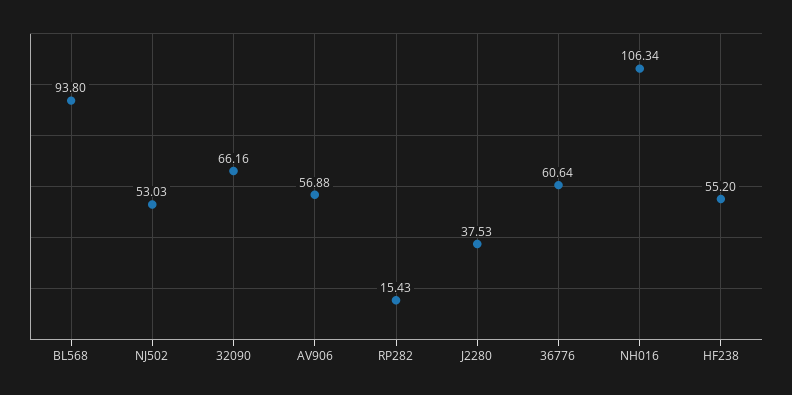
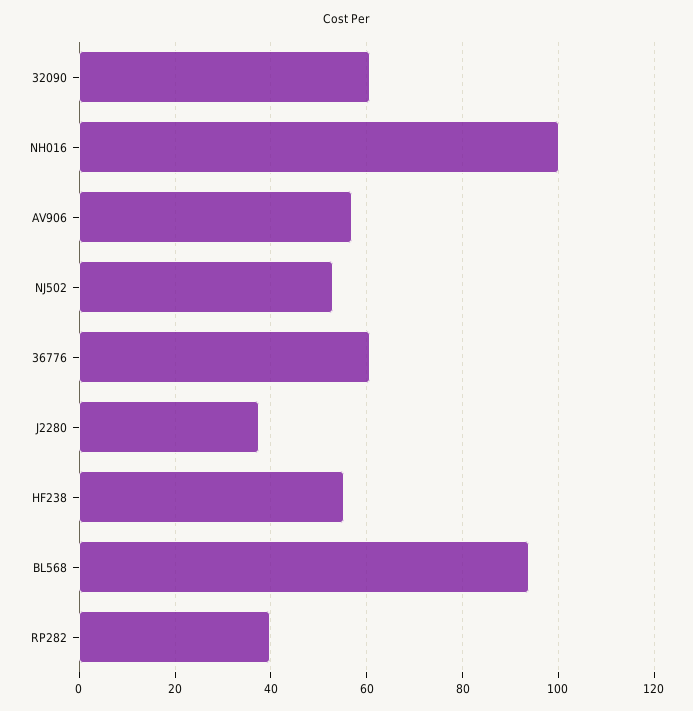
  {
    "BL568": 93.8,
    "NJ502": 53.03,
-   "32090": 66.16,
+   "32090": 60,
    "AV906": 56.88,
-   "RP282": 15.43,
+   "RP282": 40,
    "J2280": 37.53,
    "36776": 60.64,
-   "NH016": 106.34,
+   "NH016": 100,
    "HF238": 55.2
  }

